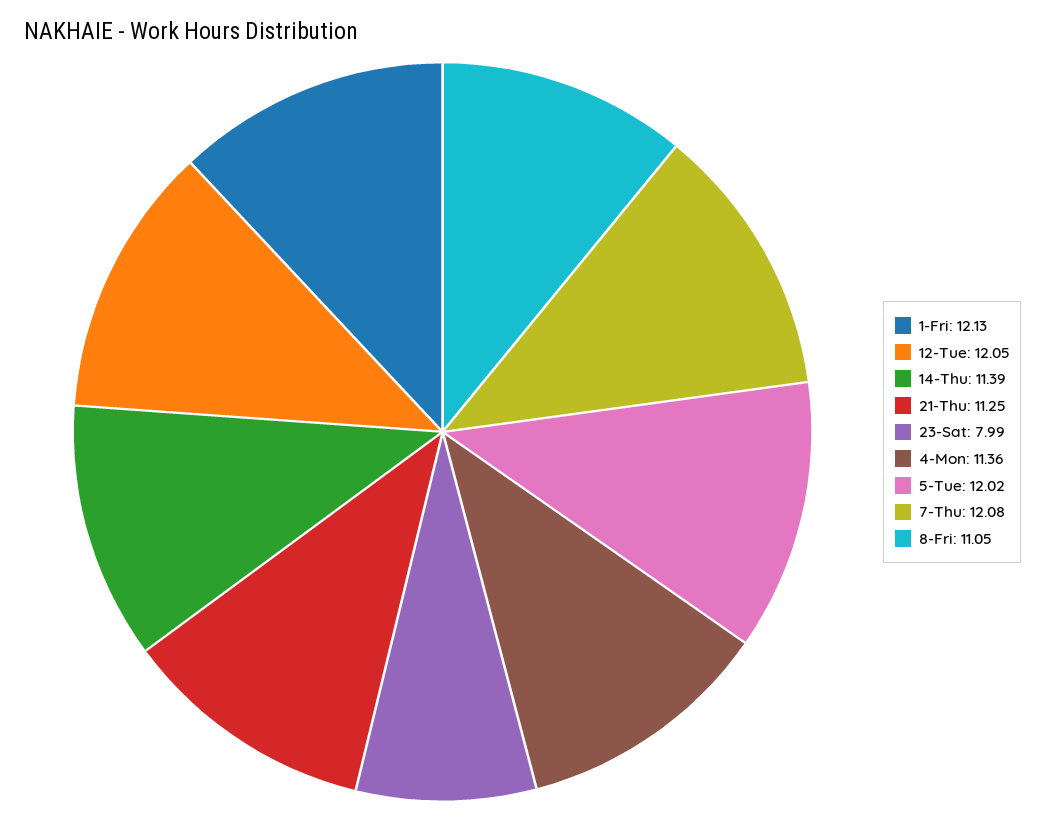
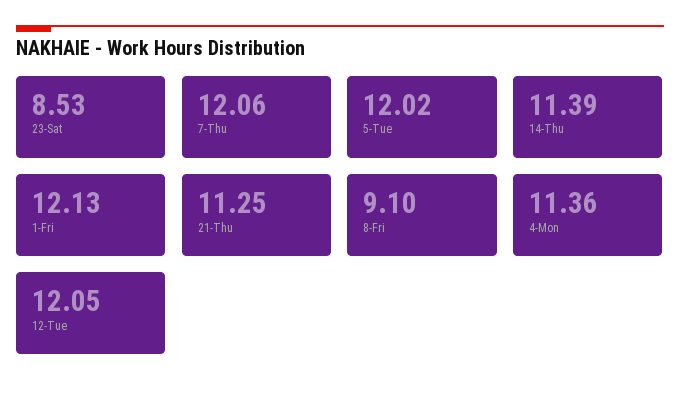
  {
    "1-Fri": 12.13,
    "12-Tue": 12.05,
    "14-Thu": 11.39,
    "21-Thu": 11.25,
-   "23-Sat": 7.99,
+   "23-Sat": 8.53,
    "4-Mon": 11.36,
    "5-Tue": 12.02,
-   "7-Thu": 12.08,
+   "7-Thu": 12.06,
-   "8-Fri": 11.05
+   "8-Fri": 9.1
  }

